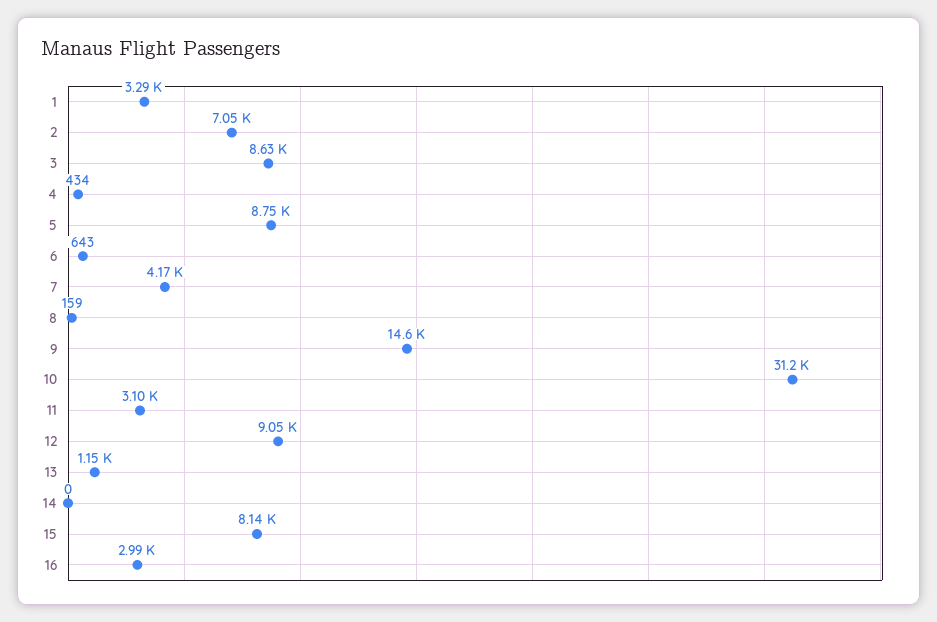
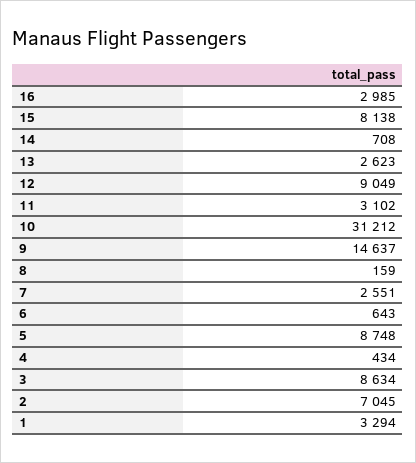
  {
    "1": 3294,
    "2": 7045,
    "3": 8634,
    "4": 434,
    "5": 8748,
    "6": 643,
-   "7": 4170,
+   "7": 2551,
    "8": 159,
    "9": 14637,
    "10": 31212,
    "11": 3102,
    "12": 9049,
-   "13": 1150,
+   "13": 2623,
-   "14": 0,
+   "14": 708,
    "15": 8138,
    "16": 2985
  }

